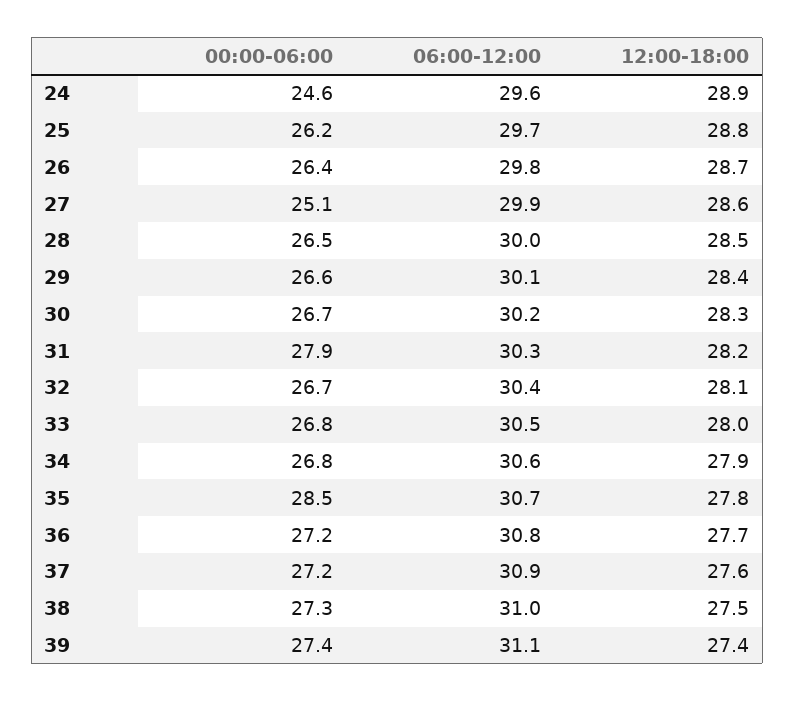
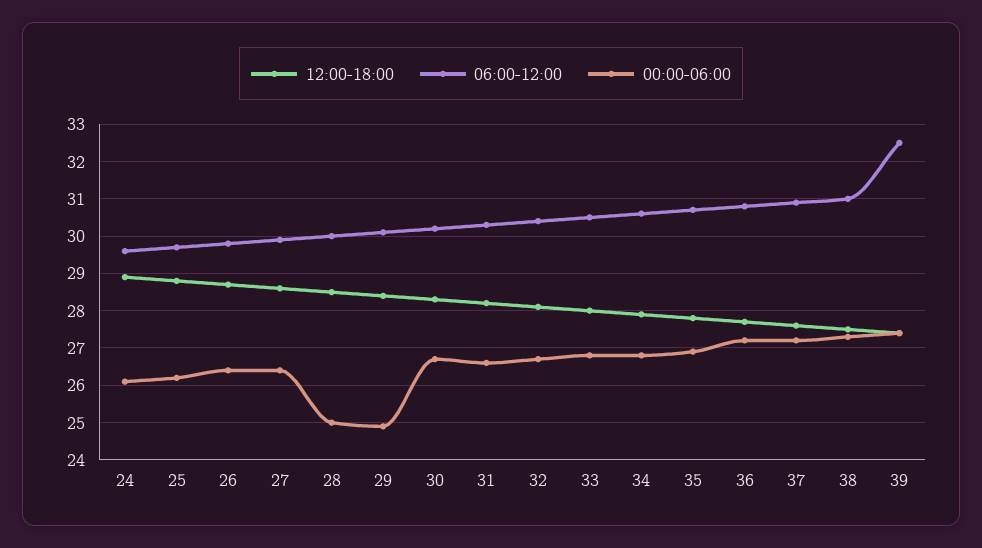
  {
    "00:00-06:00": {
-     "24": 24.6,
+     "24": 26,
      "25": 26.2,
      "26": 26.4,
-     "27": 25.1,
+     "27": 26.5,
-     "28": 26.5,
+     "28": 25,
-     "29": 26.6,
+     "29": 25,
      "30": 26.7,
-     "31": 27.9,
+     "31": 26.5,
      "32": 26.7,
      "33": 26.8,
      "34": 26.8,
-     "35": 28.5,
+     "35": 27,
      "36": 27.2,
      "37": 27.2,
      "38": 27.3,
      "39": 27.4
    },
    "06:00-12:00": {
      "24": 29.6,
      "25": 29.7,
      "26": 29.8,
      "27": 29.9,
      "28": 30,
      "29": 30.1,
      "30": 30.2,
      "31": 30.3,
      "32": 30.4,
      "33": 30.5,
      "34": 30.6,
      "35": 30.7,
      "36": 30.8,
      "37": 30.9,
      "38": 31,
-     "39": 31.1
+     "39": 32.5
    },
    "12:00-18:00": {
      "24": 28.9,
      "25": 28.8,
      "26": 28.7,
      "27": 28.6,
      "28": 28.5,
      "29": 28.4,
      "30": 28.3,
      "31": 28.2,
      "32": 28.1,
      "33": 28,
      "34": 27.9,
      "35": 27.8,
      "36": 27.7,
      "37": 27.6,
      "38": 27.5,
      "39": 27.4
    }
  }

